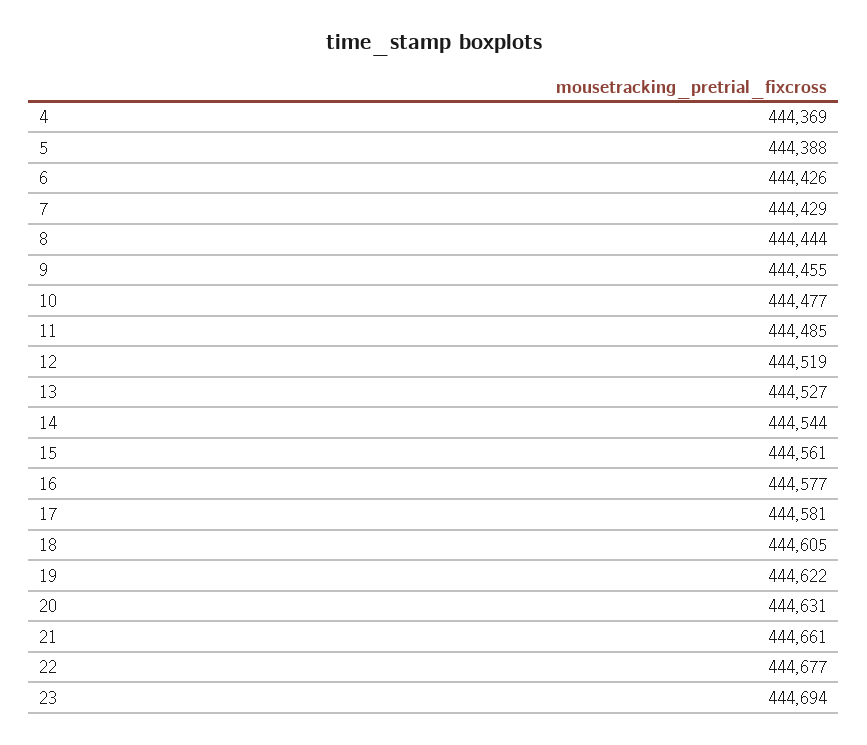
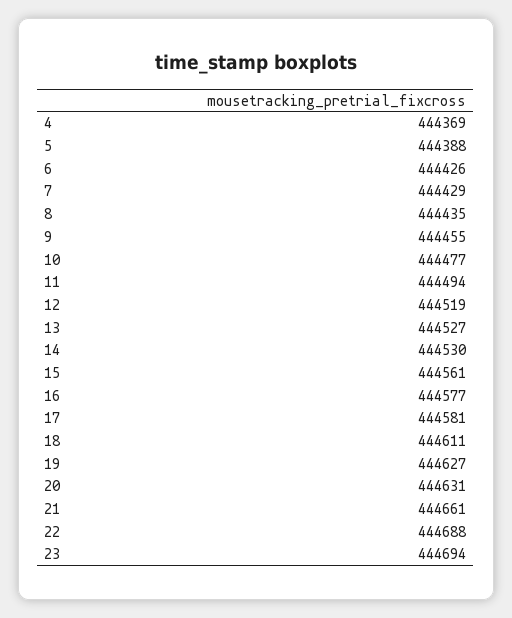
  {
    "4": 444369,
    "5": 444388,
    "6": 444426,
    "7": 444429,
-   "8": 444444,
+   "8": 444435,
    "9": 444455,
    "10": 444477,
-   "11": 444485,
+   "11": 444494,
    "12": 444519,
    "13": 444527,
-   "14": 444544,
+   "14": 444530,
    "15": 444561,
    "16": 444577,
    "17": 444581,
-   "18": 444605,
+   "18": 444611,
-   "19": 444622,
+   "19": 444627,
    "20": 444631,
    "21": 444661,
-   "22": 444677,
+   "22": 444688,
    "23": 444694
  }

